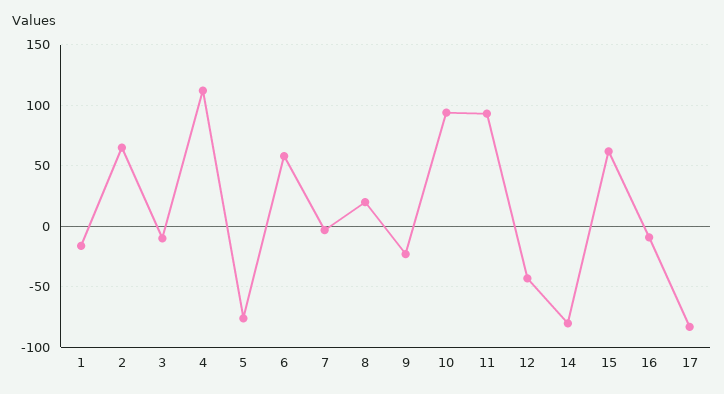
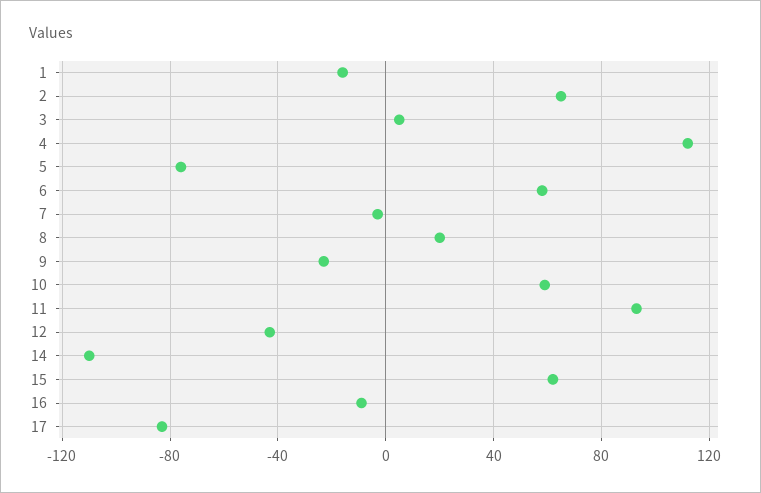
  {
    "1": -15,
    "2": 65,
-   "3": -10,
+   "3": 5,
    "4": 110,
    "5": -75,
    "6": 60,
    "7": -5,
    "8": 20,
    "9": -25,
-   "10": 95,
+   "10": 60,
    "11": 95,
    "12": -45,
-   "14": -80,
+   "14": -110,
    "15": 60,
    "16": -10,
    "17": -85
  }

